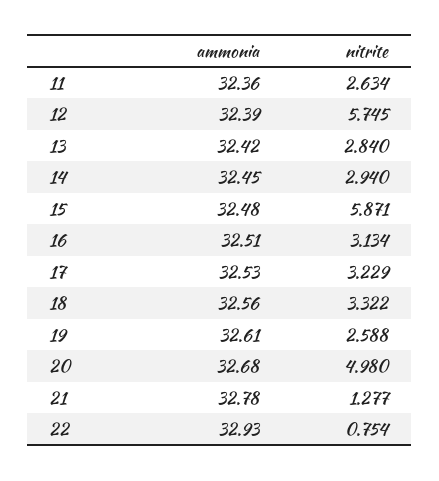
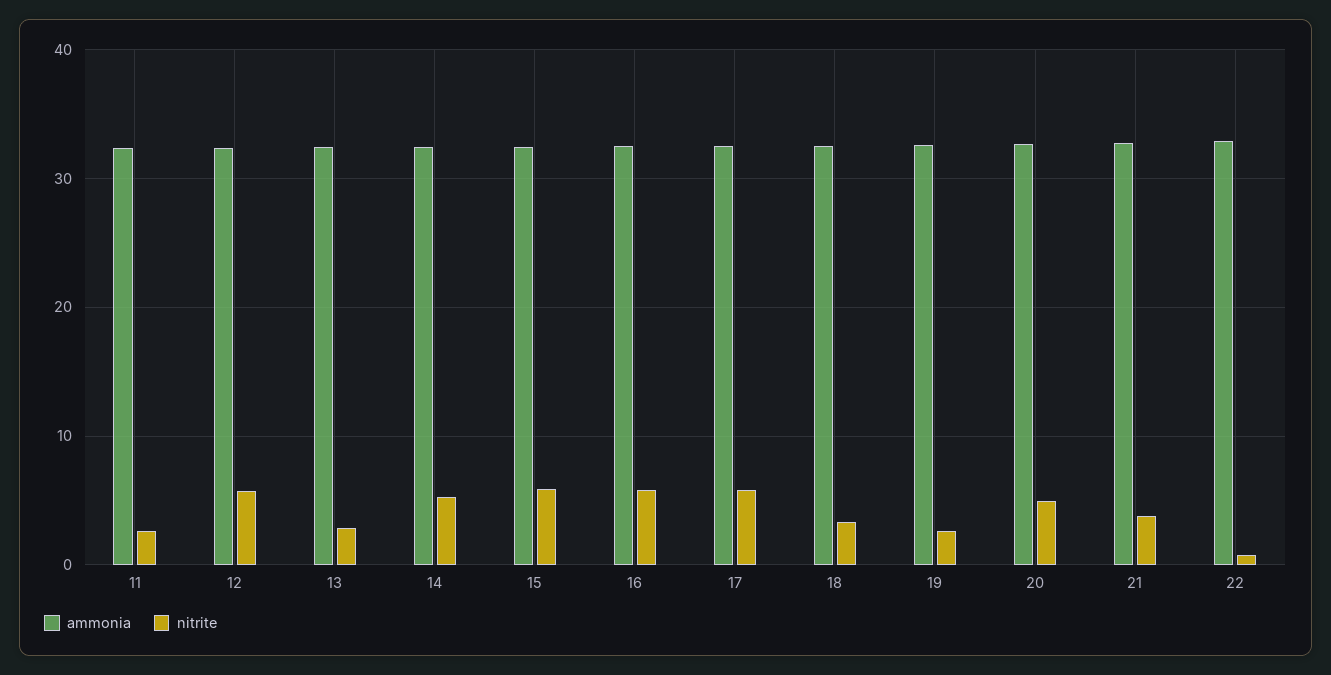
  {
    "ammonia": {
      "11": 32.36,
      "12": 32.39,
      "13": 32.42,
      "14": 32.45,
      "15": 32.48,
      "16": 32.51,
      "17": 32.53,
      "18": 32.56,
      "19": 32.61,
      "20": 32.68,
      "21": 32.78,
      "22": 32.93
    },
    "nitrite": {
      "11": 2.634,
      "12": 5.745,
      "13": 2.84,
-     "14": 2.94,
+     "14": 5,
      "15": 5.871,
-     "16": 3.134,
+     "16": 6,
-     "17": 3.229,
+     "17": 6,
      "18": 3.322,
      "19": 2.588,
      "20": 4.98,
-     "21": 1.277,
+     "21": 4,
      "22": 0.754
    }
  }

